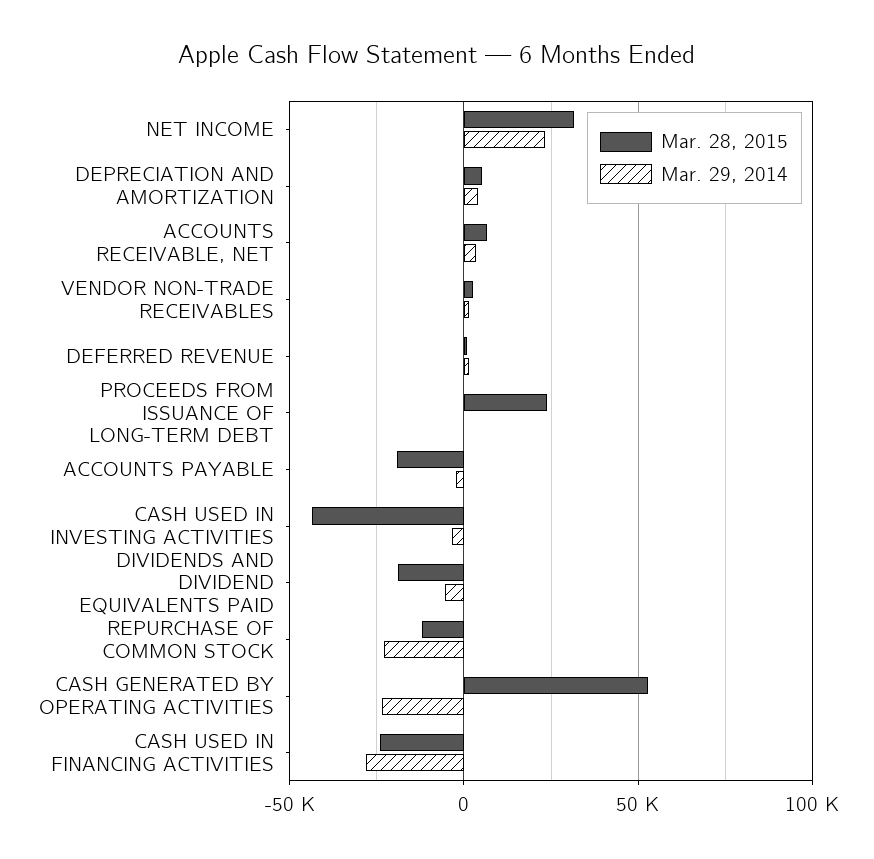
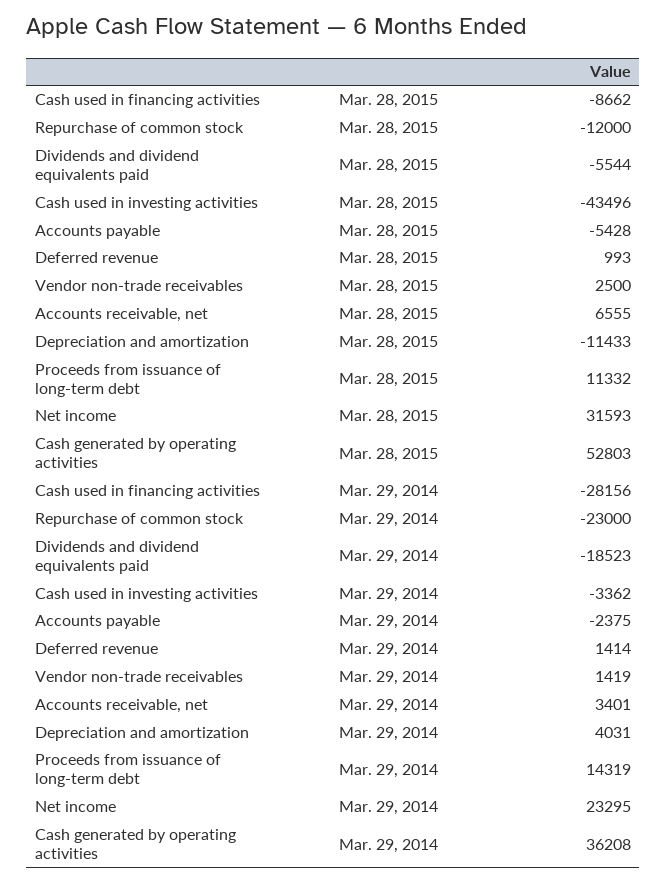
  {
    "Mar. 28, 2015": {
      "NET INCOME": 31593,
-     "DEPRECIATION AND AMORTIZATION": 5000,
+     "DEPRECIATION AND AMORTIZATION": -11433,
      "ACCOUNTS RECEIVABLE, NET": 6555,
      "VENDOR NON-TRADE RECEIVABLES": 2500,
      "DEFERRED REVENUE": 993,
-     "PROCEEDS FROM ISSUANCE OF LONG-TERM DEBT": 25000,
+     "PROCEEDS FROM ISSUANCE OF LONG-TERM DEBT": 11332,
-     "ACCOUNTS PAYABLE": -20000,
+     "ACCOUNTS PAYABLE": -5428,
      "CASH USED IN INVESTING ACTIVITIES": -43496,
-     "DIVIDENDS AND DIVIDEND EQUIVALENTS PAID": -20000,
+     "DIVIDENDS AND DIVIDEND EQUIVALENTS PAID": -5544,
      "REPURCHASE OF COMMON STOCK": -12000,
      "CASH GENERATED BY OPERATING ACTIVITIES": 52803,
-     "CASH USED IN FINANCING ACTIVITIES": -25000
+     "CASH USED IN FINANCING ACTIVITIES": -8662
    },
    "Mar. 29, 2014": {
      "NET INCOME": 23295,
      "DEPRECIATION AND AMORTIZATION": 4031,
      "ACCOUNTS RECEIVABLE, NET": 3401,
      "VENDOR NON-TRADE RECEIVABLES": 1419,
      "DEFERRED REVENUE": 1414,
-     "PROCEEDS FROM ISSUANCE OF LONG-TERM DEBT": 0,
+     "PROCEEDS FROM ISSUANCE OF LONG-TERM DEBT": 14319,
      "ACCOUNTS PAYABLE": -2375,
      "CASH USED IN INVESTING ACTIVITIES": -3362,
-     "DIVIDENDS AND DIVIDEND EQUIVALENTS PAID": -5000,
+     "DIVIDENDS AND DIVIDEND EQUIVALENTS PAID": -18523,
      "REPURCHASE OF COMMON STOCK": -23000,
-     "CASH GENERATED BY OPERATING ACTIVITIES": -25000,
+     "CASH GENERATED BY OPERATING ACTIVITIES": 36208,
      "CASH USED IN FINANCING ACTIVITIES": -28156
    }
  }

